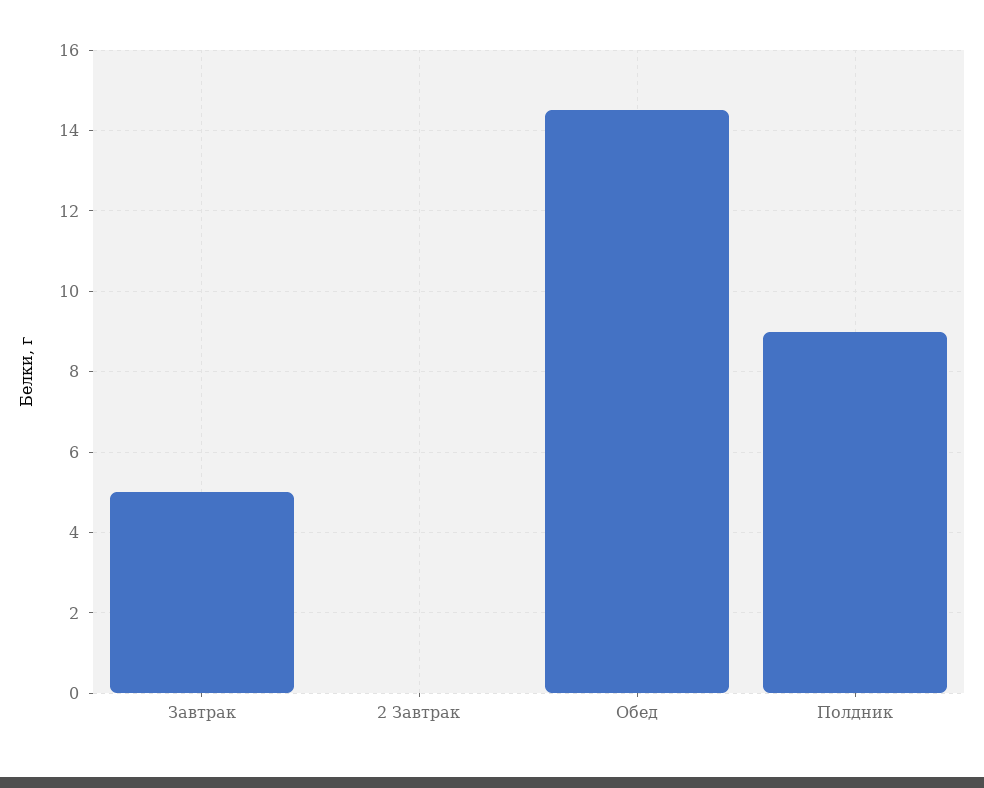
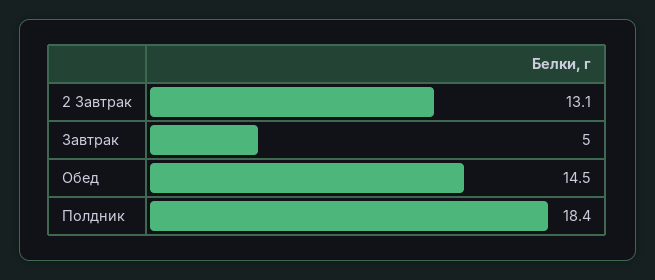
  {
    "Завтрак": 5,
-   "2 Завтрак": 0,
+   "2 Завтрак": 13.1,
    "Обед": 14.5,
-   "Полдник": 9
+   "Полдник": 18.4
  }

